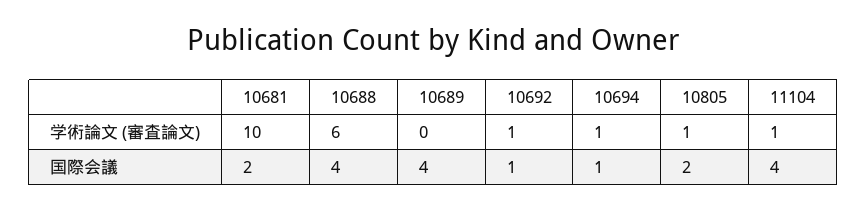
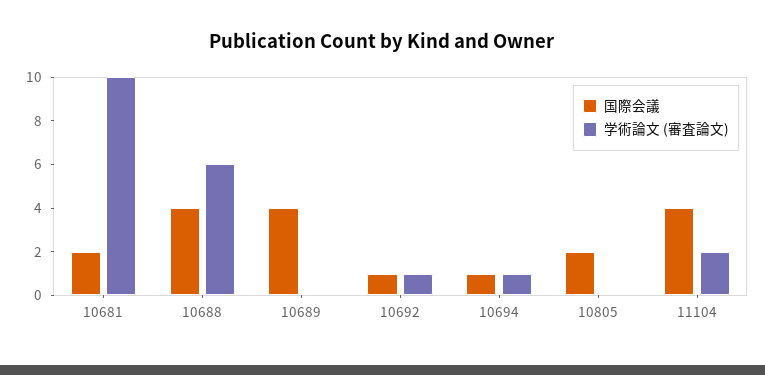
  {
    "学術論文 (審査論文)": {
      "10681": 10,
      "10688": 6,
      "10689": 0,
      "10692": 1,
      "10694": 1,
-     "10805": 1,
+     "10805": 0,
-     "11104": 1
+     "11104": 2
    },
    "国際会議": {
      "10681": 2,
      "10688": 4,
      "10689": 4,
      "10692": 1,
      "10694": 1,
      "10805": 2,
      "11104": 4
    }
  }

